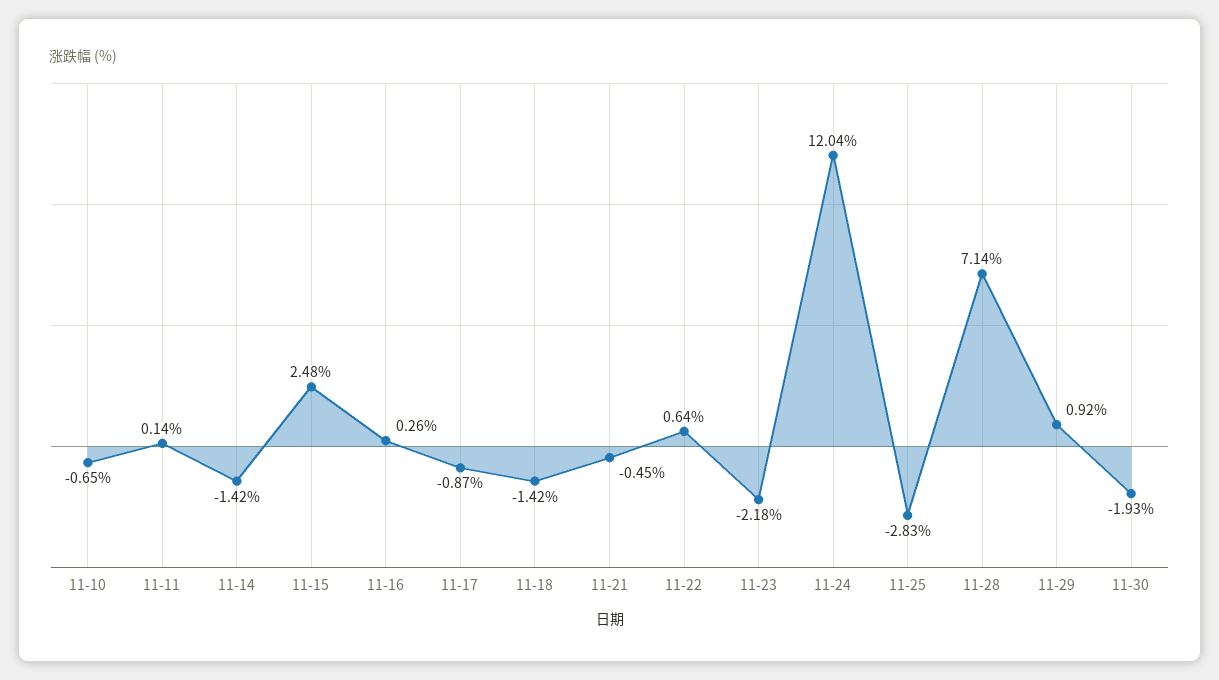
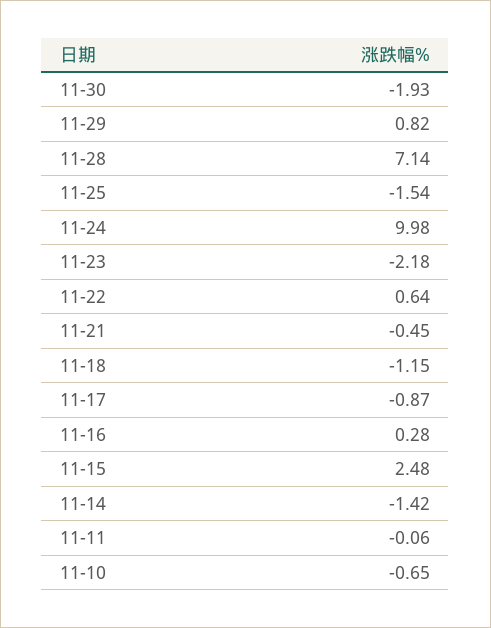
  {
    "11-10": -0.65,
-   "11-11": 0.14,
+   "11-11": -0.06,
    "11-14": -1.42,
    "11-15": 2.48,
-   "11-16": 0.26,
+   "11-16": 0.28,
    "11-17": -0.87,
-   "11-18": -1.42,
+   "11-18": -1.15,
    "11-21": -0.45,
    "11-22": 0.64,
    "11-23": -2.18,
-   "11-24": 12.04,
+   "11-24": 9.98,
-   "11-25": -2.83,
+   "11-25": -1.54,
    "11-28": 7.14,
-   "11-29": 0.92,
+   "11-29": 0.82,
    "11-30": -1.93
  }

